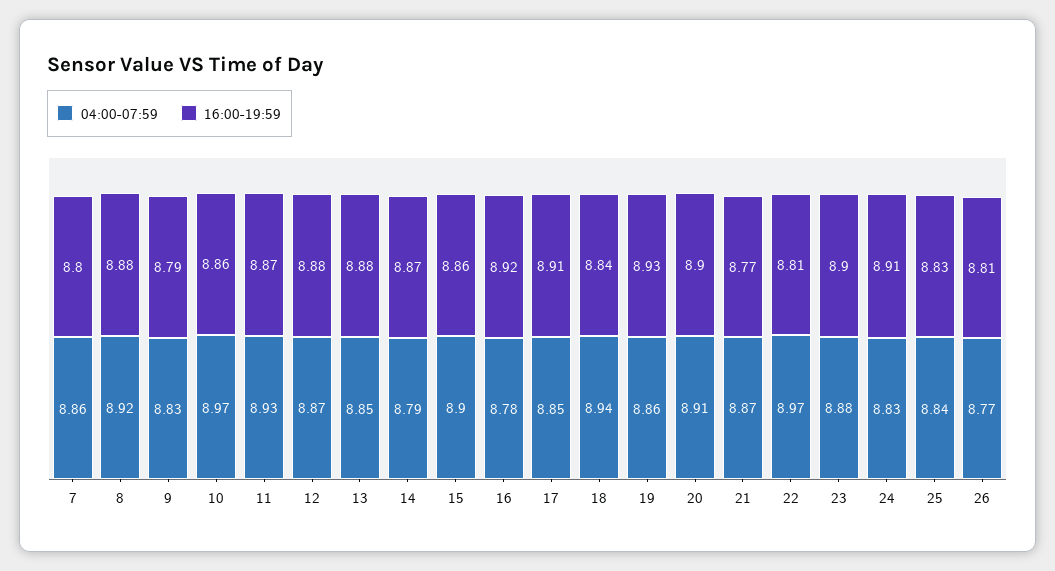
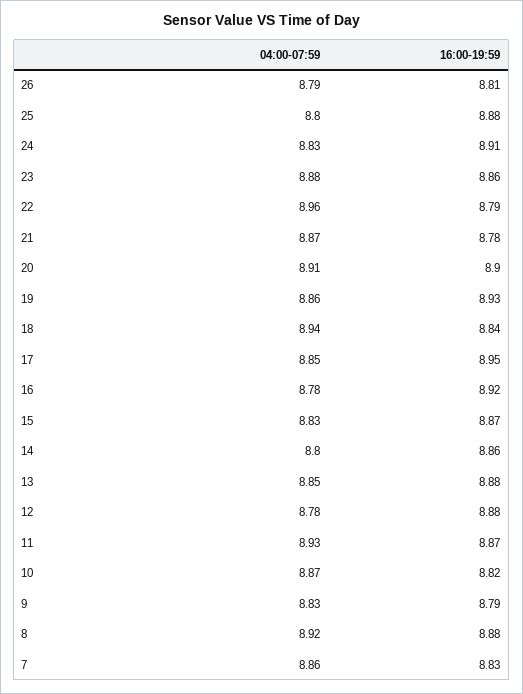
  {
    "04:00-07:59": {
      "7": 8.86,
      "8": 8.92,
      "9": 8.83,
-     "10": 8.97,
+     "10": 8.87,
      "11": 8.93,
-     "12": 8.87,
+     "12": 8.78,
      "13": 8.85,
-     "14": 8.79,
+     "14": 8.8,
-     "15": 8.9,
+     "15": 8.83,
      "16": 8.78,
      "17": 8.85,
      "18": 8.94,
      "19": 8.86,
      "20": 8.91,
      "21": 8.87,
-     "22": 8.97,
+     "22": 8.96,
      "23": 8.88,
      "24": 8.83,
-     "25": 8.84,
+     "25": 8.8,
-     "26": 8.77
+     "26": 8.79
    },
    "16:00-19:59": {
-     "7": 8.8,
+     "7": 8.83,
      "8": 8.88,
      "9": 8.79,
-     "10": 8.86,
+     "10": 8.82,
      "11": 8.87,
      "12": 8.88,
      "13": 8.88,
-     "14": 8.87,
+     "14": 8.86,
-     "15": 8.86,
+     "15": 8.87,
      "16": 8.92,
-     "17": 8.91,
+     "17": 8.95,
      "18": 8.84,
      "19": 8.93,
      "20": 8.9,
-     "21": 8.77,
+     "21": 8.78,
-     "22": 8.81,
+     "22": 8.79,
-     "23": 8.9,
+     "23": 8.86,
      "24": 8.91,
-     "25": 8.83,
+     "25": 8.88,
      "26": 8.81
    }
  }

